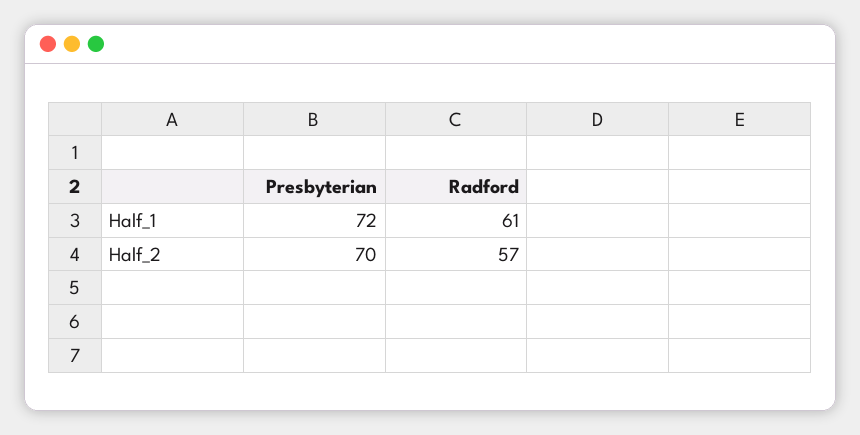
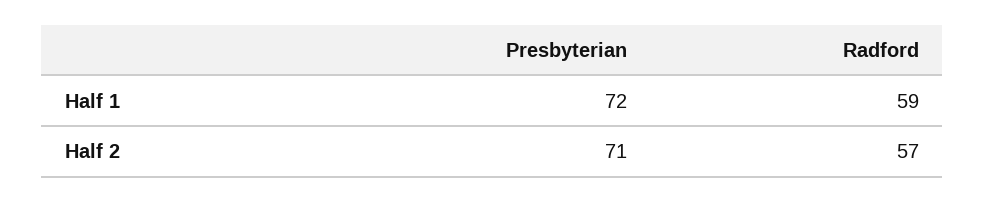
  {
    "Presbyterian": {
      "Half_1": 72,
-     "Half_2": 70
+     "Half_2": 71
    },
    "Radford": {
-     "Half_1": 61,
+     "Half_1": 59,
      "Half_2": 57
    }
  }

